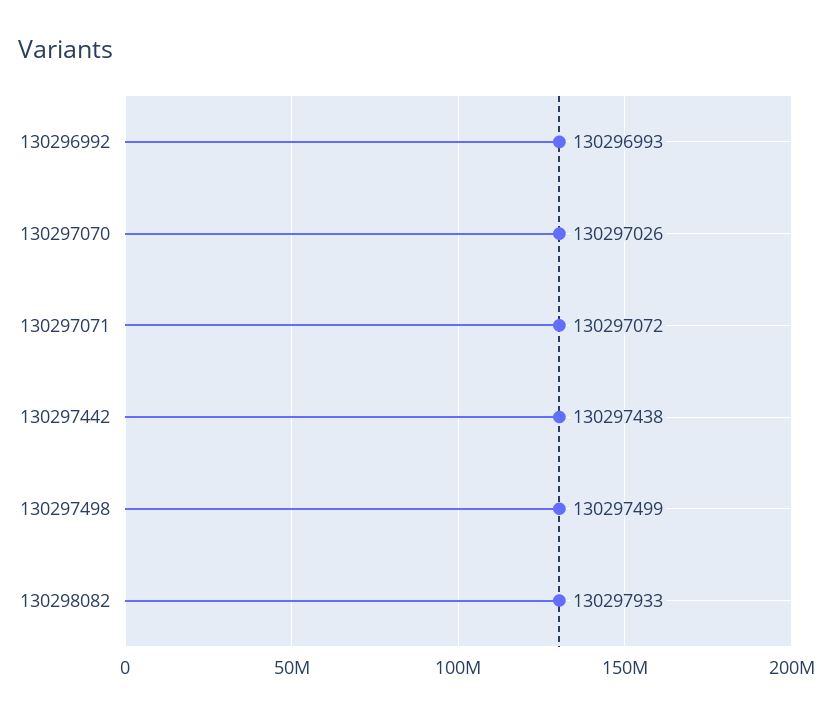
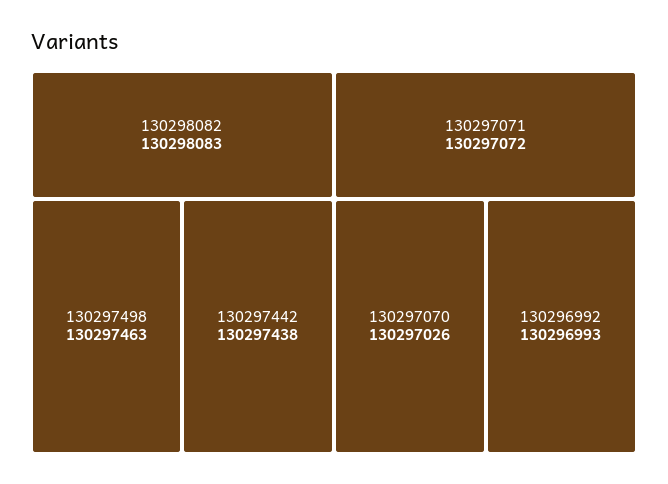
  {
    "130296992": 130296993,
    "130297070": 130297026,
    "130297071": 130297072,
    "130297442": 130297438,
-   "130297498": 130297499,
+   "130297498": 130297463,
-   "130298082": 130297933
+   "130298082": 130298083
  }

